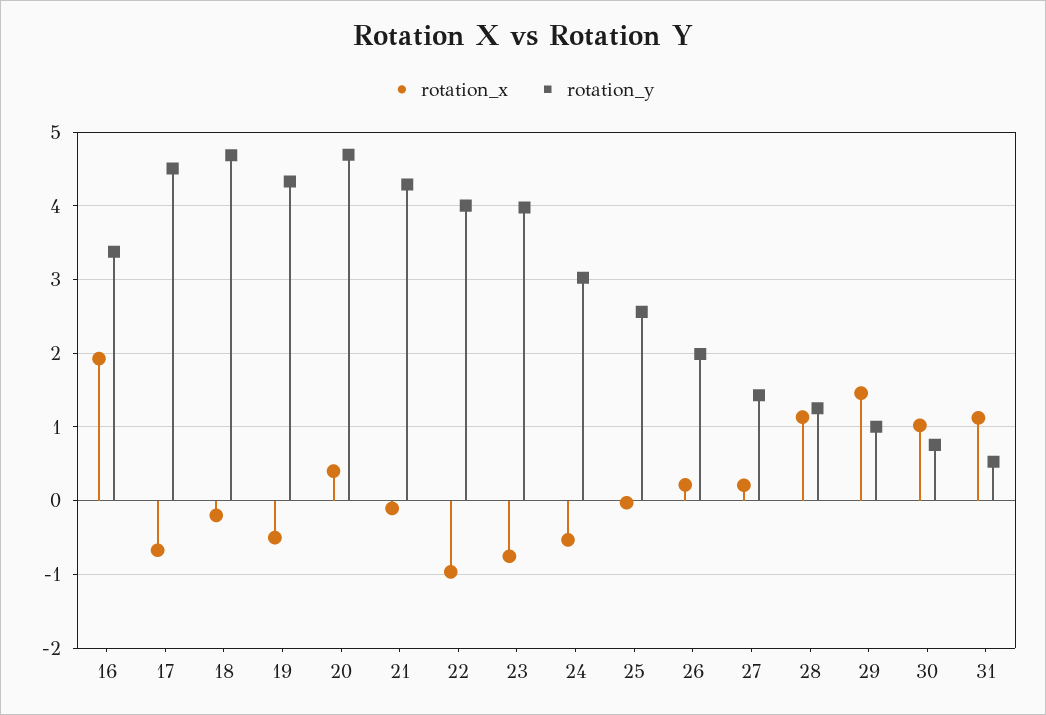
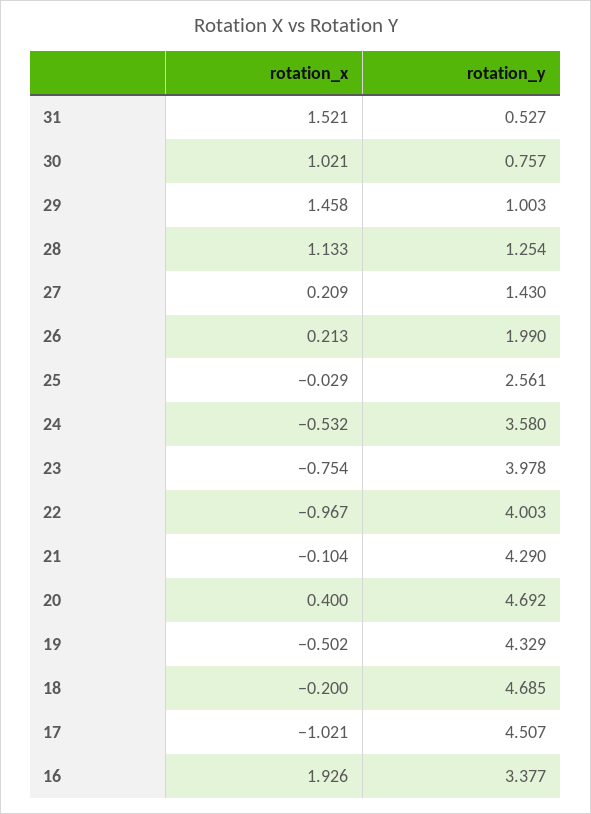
  {
    "rotation_x": {
      "16": 1.926,
-     "17": -0.7,
+     "17": -1.021,
      "18": -0.2,
      "19": -0.502,
      "20": 0.4,
      "21": -0.104,
      "22": -0.967,
      "23": -0.754,
      "24": -0.532,
      "25": -0.029,
      "26": 0.213,
      "27": 0.209,
      "28": 1.133,
      "29": 1.458,
      "30": 1.021,
-     "31": 1.1
+     "31": 1.521
    },
    "rotation_y": {
      "16": 3.377,
      "17": 4.507,
      "18": 4.685,
      "19": 4.329,
      "20": 4.692,
      "21": 4.29,
      "22": 4.003,
      "23": 3.978,
-     "24": 3,
+     "24": 3.58,
      "25": 2.561,
      "26": 1.99,
      "27": 1.43,
      "28": 1.254,
      "29": 1.003,
      "30": 0.757,
      "31": 0.527
    }
  }

